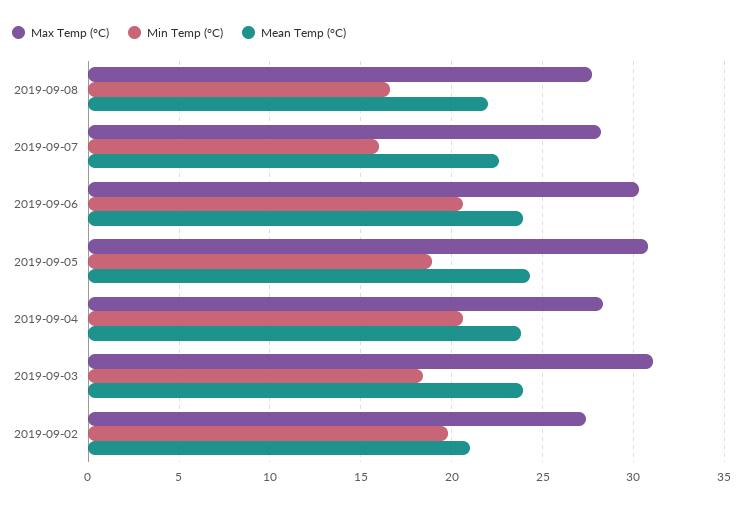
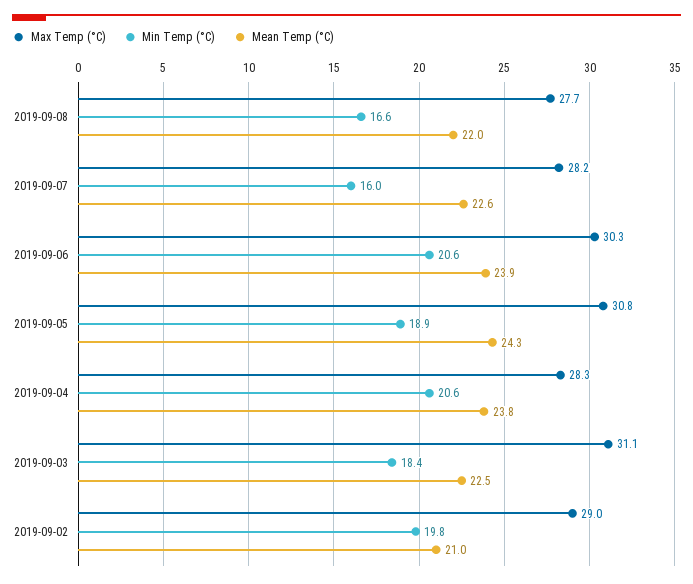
  {
    "Max Temp (°C)": {
      "2019-09-08": 27.7,
      "2019-09-07": 28.2,
      "2019-09-06": 30.3,
      "2019-09-05": 30.8,
      "2019-09-04": 28.3,
      "2019-09-03": 31.1,
-     "2019-09-02": 27.5
+     "2019-09-02": 29
    },
    "Min Temp (°C)": {
      "2019-09-08": 16.6,
      "2019-09-07": 16,
      "2019-09-06": 20.6,
      "2019-09-05": 18.9,
      "2019-09-04": 20.6,
      "2019-09-03": 18.4,
      "2019-09-02": 19.8
    },
    "Mean Temp (°C)": {
      "2019-09-08": 22,
      "2019-09-07": 22.6,
      "2019-09-06": 23.9,
      "2019-09-05": 24.3,
      "2019-09-04": 23.8,
-     "2019-09-03": 24,
+     "2019-09-03": 22.5,
      "2019-09-02": 21
    }
  }

